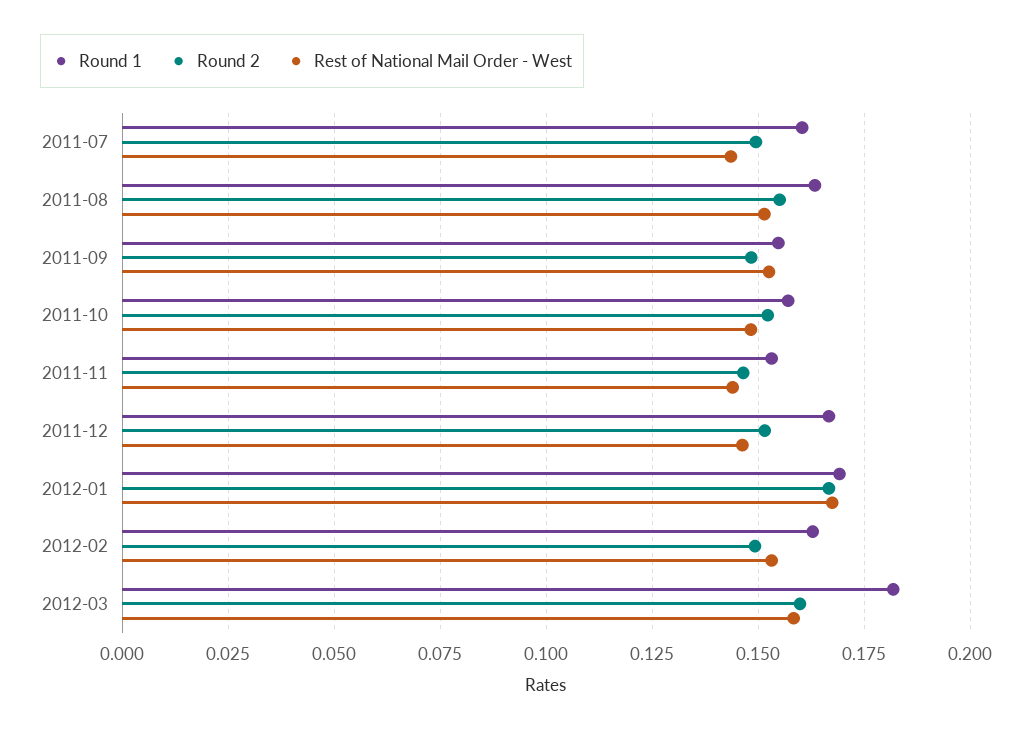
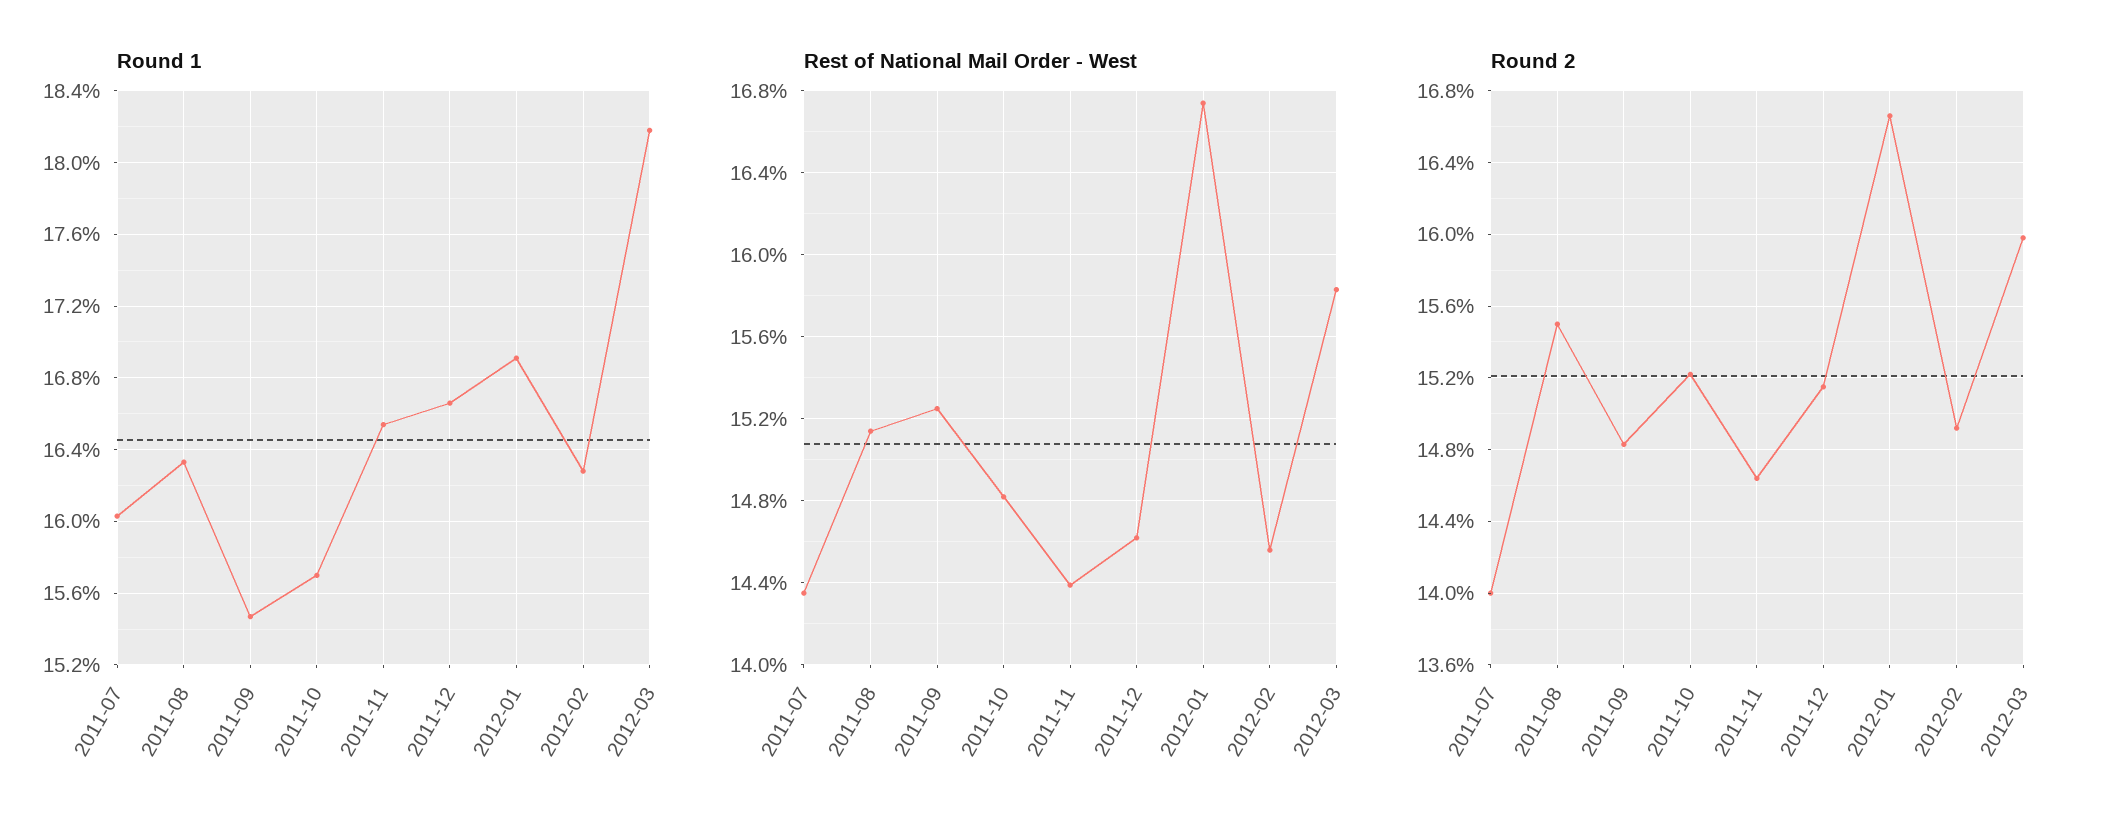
  {
    "Round 1": {
      "2011-07": 0.1605,
      "2011-08": 0.1635,
      "2011-09": 0.1545,
      "2011-10": 0.157,
-     "2011-11": 0.1525,
+     "2011-11": 0.1655,
      "2011-12": 0.1665,
      "2012-01": 0.169,
      "2012-02": 0.163,
      "2012-03": 0.182
    },
    "Round 2": {
-     "2011-07": 0.15,
+     "2011-07": 0.14,
      "2011-08": 0.155,
      "2011-09": 0.1485,
      "2011-10": 0.152,
      "2011-11": 0.1465,
      "2011-12": 0.1515,
      "2012-01": 0.1665,
      "2012-02": 0.149,
      "2012-03": 0.16
    },
    "Rest of National Mail Order - West": {
      "2011-07": 0.1435,
      "2011-08": 0.1515,
      "2011-09": 0.1525,
      "2011-10": 0.148,
      "2011-11": 0.144,
      "2011-12": 0.146,
      "2012-01": 0.1675,
-     "2012-02": 0.1525,
+     "2012-02": 0.1455,
      "2012-03": 0.1585
    }
  }

